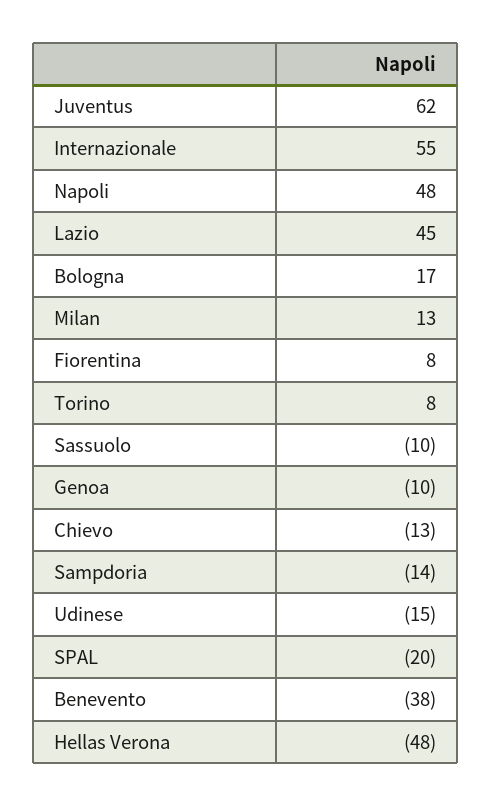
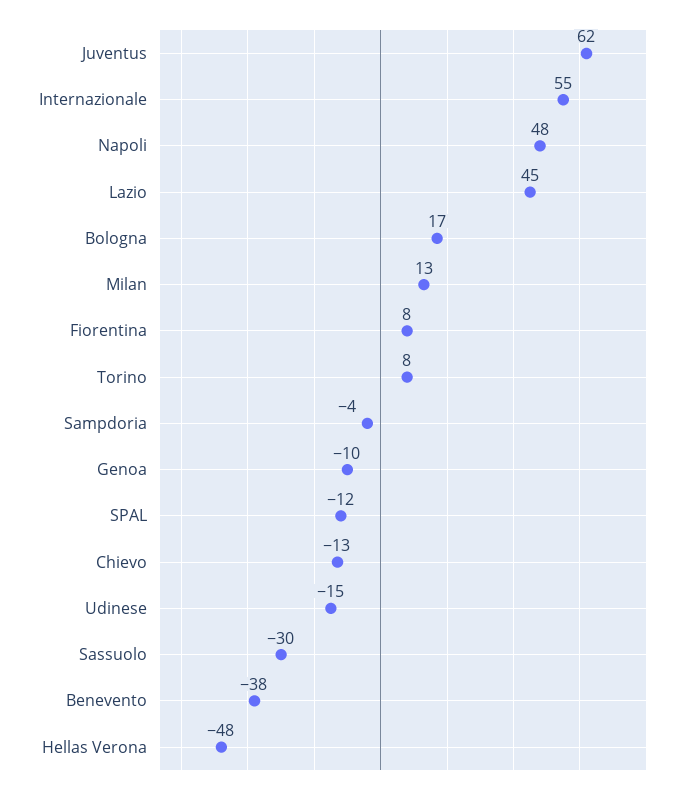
  {
    "Juventus": 62,
    "Internazionale": 55,
    "Napoli": 48,
    "Lazio": 45,
    "Bologna": 17,
    "Milan": 13,
    "Fiorentina": 8,
    "Torino": 8,
-   "Sassuolo": -10,
+   "Sassuolo": -30,
    "Genoa": -10,
    "Chievo": -13,
-   "Sampdoria": -14,
+   "Sampdoria": -4,
    "Udinese": -15,
-   "SPAL": -20,
+   "SPAL": -12,
    "Benevento": -38,
    "Hellas Verona": -48
  }

